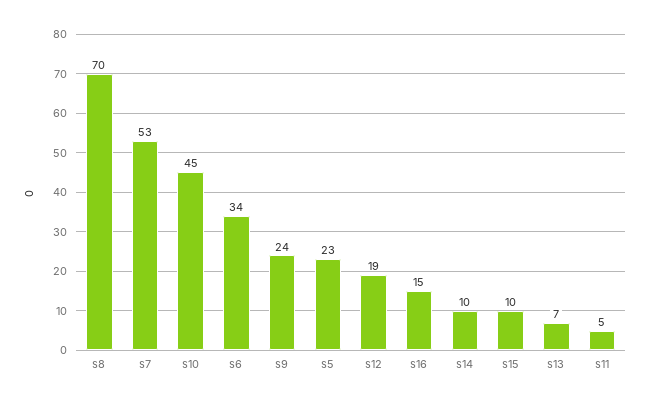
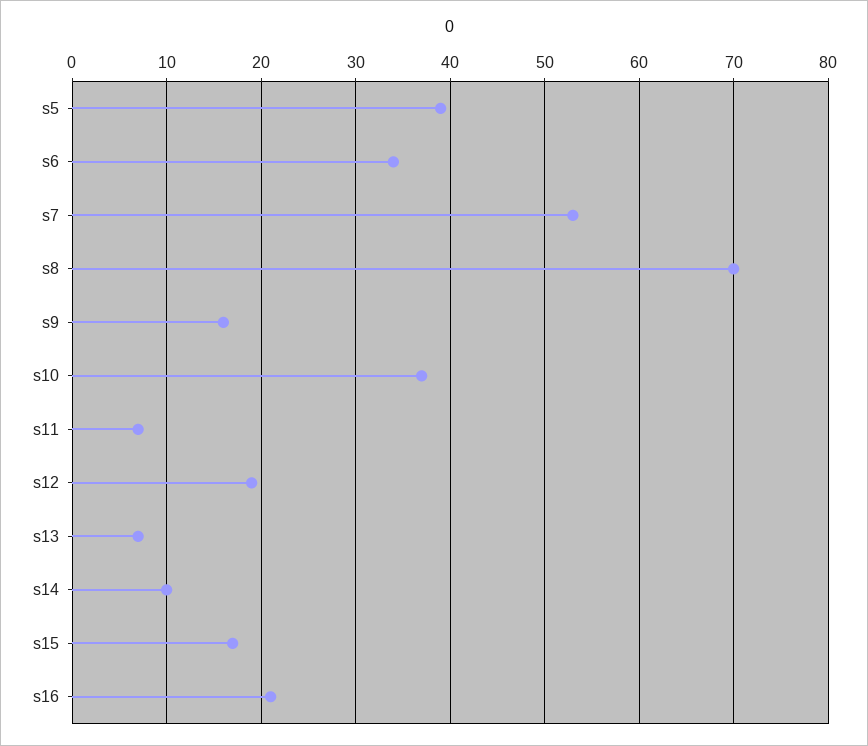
  {
    "s8": 70,
    "s7": 53,
-   "s10": 45,
+   "s10": 37,
    "s6": 34,
-   "s9": 24,
+   "s9": 16,
-   "s5": 23,
+   "s5": 39,
    "s12": 19,
-   "s16": 15,
+   "s16": 21,
    "s14": 10,
-   "s15": 10,
+   "s15": 17,
    "s13": 7,
-   "s11": 5
+   "s11": 7
  }

